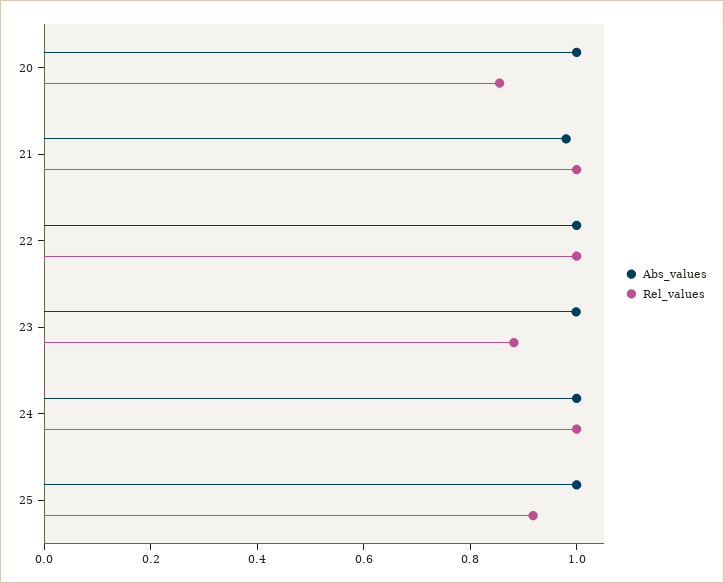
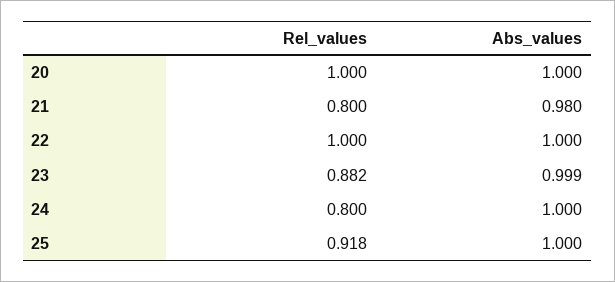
  {
    "Abs_values": {
      "20": 1,
      "21": 0.98,
      "22": 1,
      "23": 0.999,
      "24": 1,
      "25": 1
    },
    "Rel_values": {
-     "20": 0.85,
+     "20": 1,
-     "21": 1,
+     "21": 0.8,
      "22": 1,
      "23": 0.882,
-     "24": 1,
+     "24": 0.8,
      "25": 0.918
    }
  }

